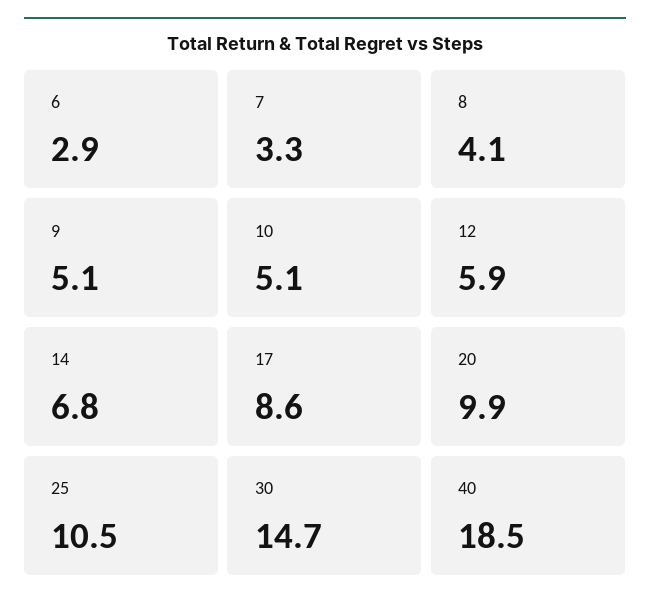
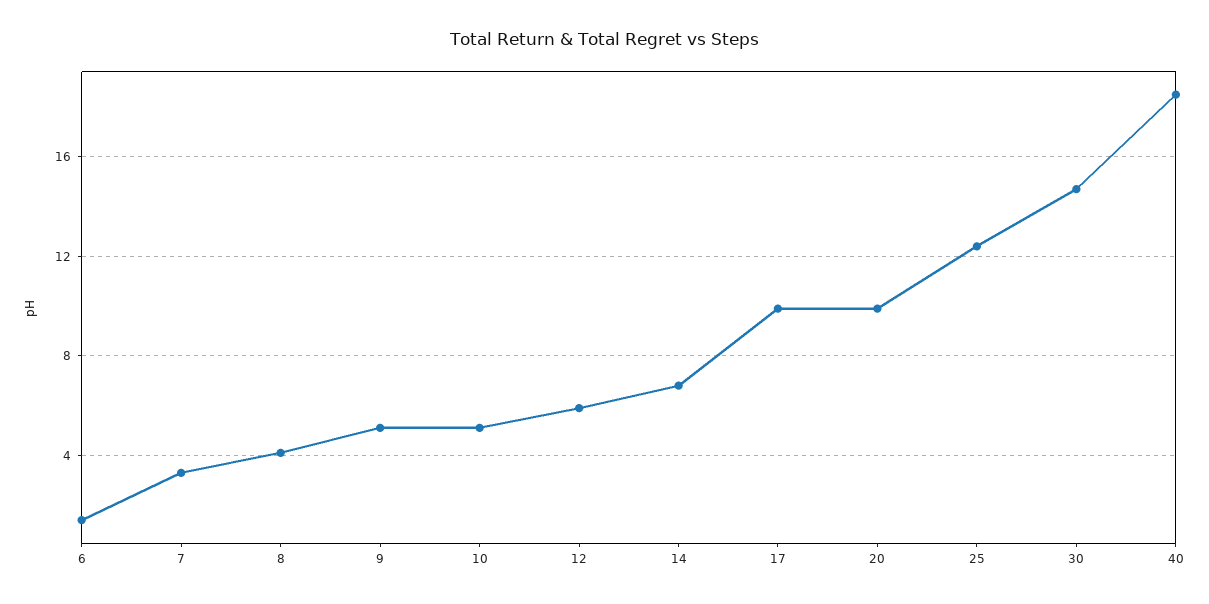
  {
-   "6": 2.9,
+   "6": 1.5,
    "7": 3.3,
    "8": 4.1,
    "9": 5.1,
    "10": 5.1,
    "12": 5.9,
    "14": 6.8,
-   "17": 8.6,
+   "17": 10,
    "20": 9.9,
-   "25": 10.5,
+   "25": 12.5,
    "30": 14.7,
    "40": 18.5
  }

